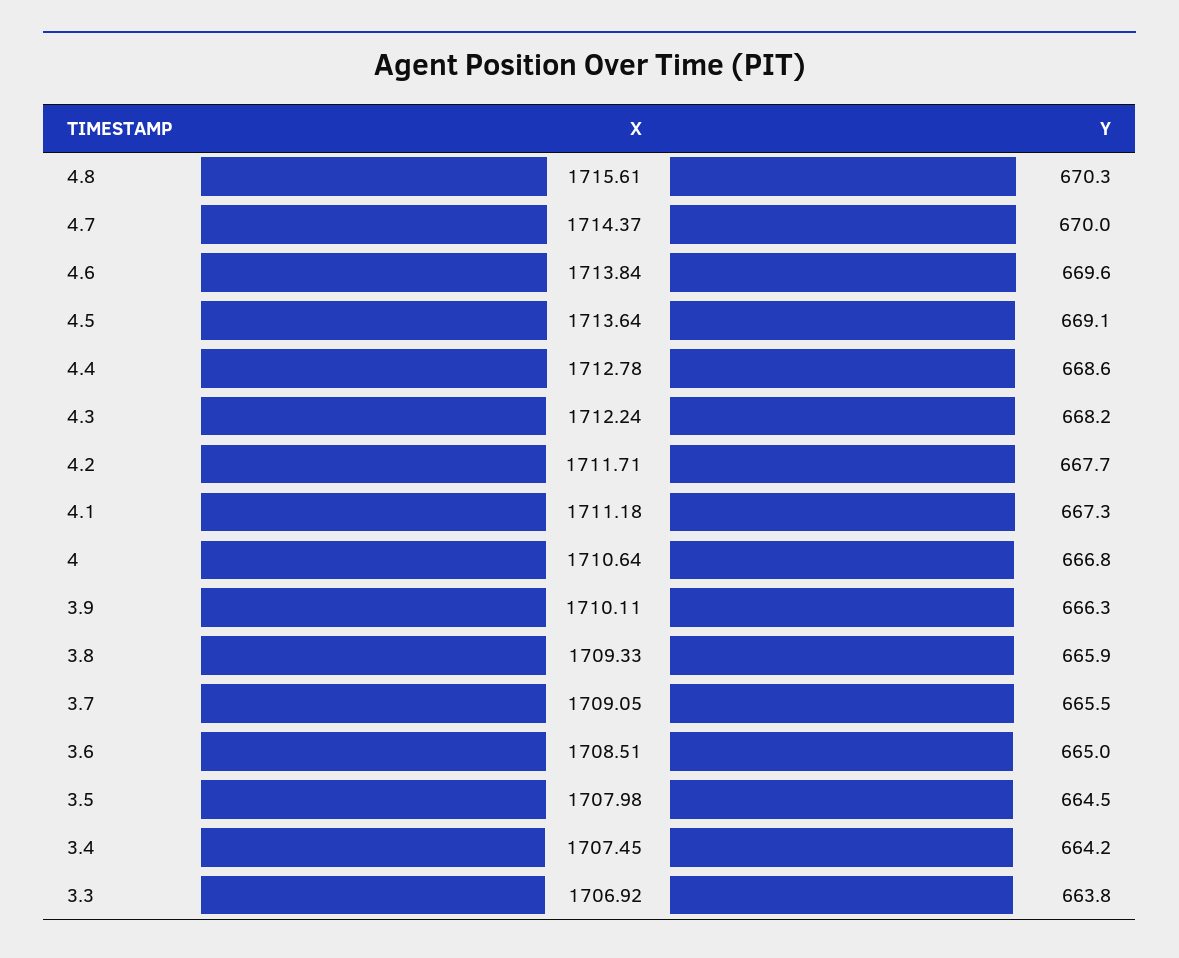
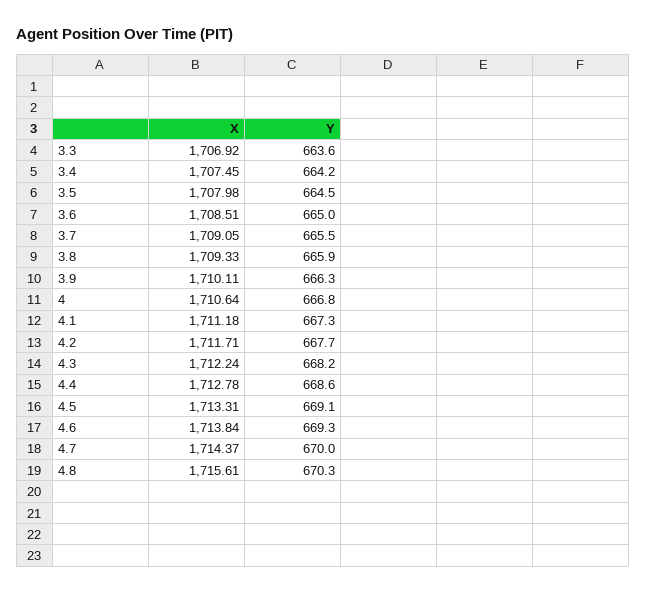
  {
    "X": {
      "4.8": 1715.61,
      "4.7": 1714.37,
      "4.6": 1713.84,
-     "4.5": 1713.64,
+     "4.5": 1713.31,
      "4.4": 1712.78,
      "4.3": 1712.24,
      "4.2": 1711.71,
      "4.1": 1711.18,
      "4": 1710.64,
      "3.9": 1710.11,
      "3.8": 1709.33,
      "3.7": 1709.05,
      "3.6": 1708.51,
      "3.5": 1707.98,
      "3.4": 1707.45,
      "3.3": 1706.92
    },
    "Y": {
      "4.8": 670.3,
      "4.7": 670,
-     "4.6": 669.6,
+     "4.6": 669.3,
      "4.5": 669.1,
      "4.4": 668.6,
      "4.3": 668.2,
      "4.2": 667.7,
      "4.1": 667.3,
      "4": 666.8,
      "3.9": 666.3,
      "3.8": 665.9,
      "3.7": 665.5,
      "3.6": 665,
      "3.5": 664.5,
      "3.4": 664.2,
-     "3.3": 663.8
+     "3.3": 663.6
    }
  }

